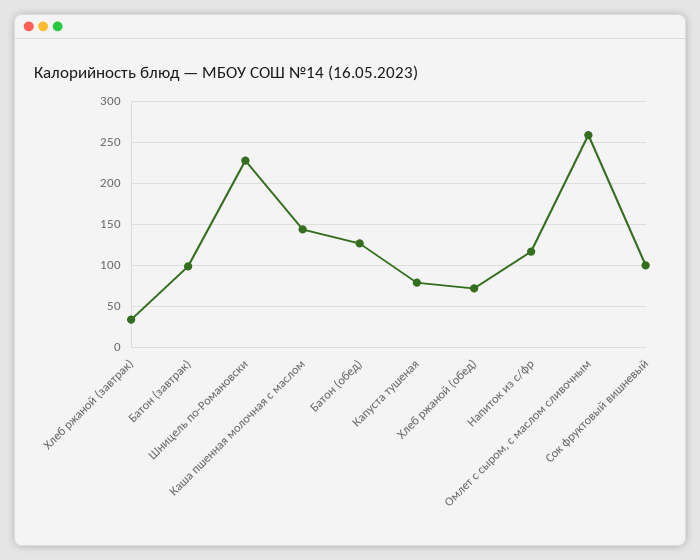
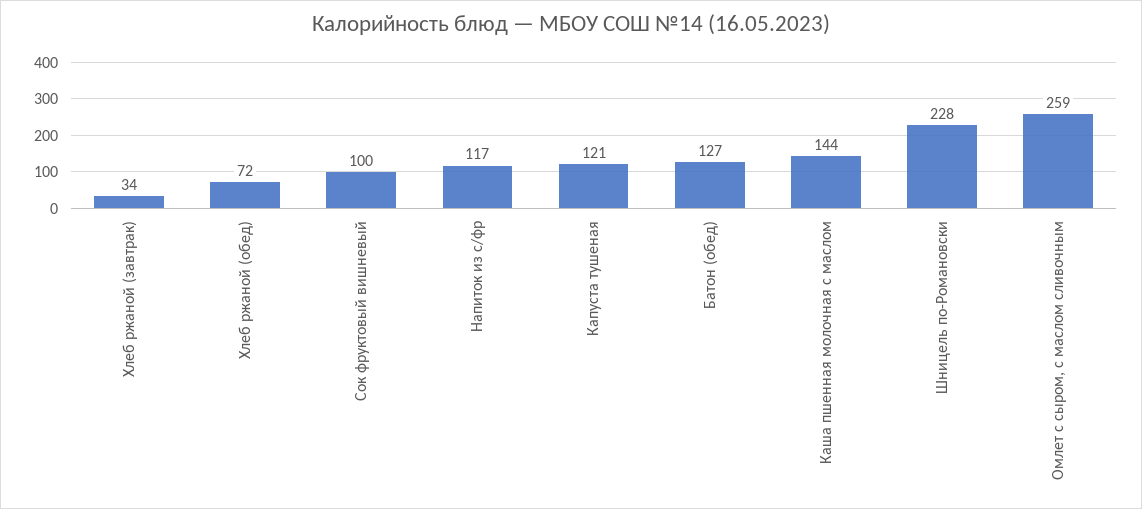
  {
    "Хлеб ржаной (завтрак)": 34,
-   "Батон (завтрак)": 100,
    "Шницель по-Романовски": 228,
    "Каша пшенная молочная с маслом": 144,
    "Батон (обед)": 127,
-   "Капуста тушеная": 80,
+   "Капуста тушеная": 121,
    "Хлеб ржаной (обед)": 72,
    "Напиток из с/фр": 117,
    "Омлет с сыром, с маслом сливочным": 259,
    "Сок фруктовый вишневый": 100
  }

